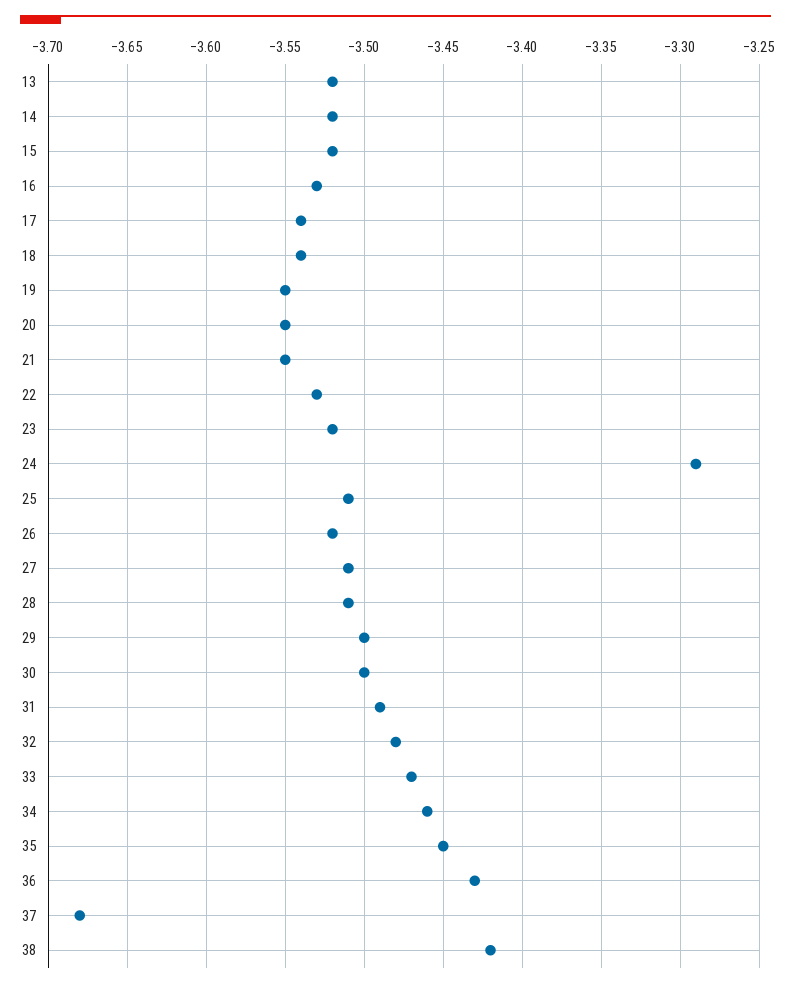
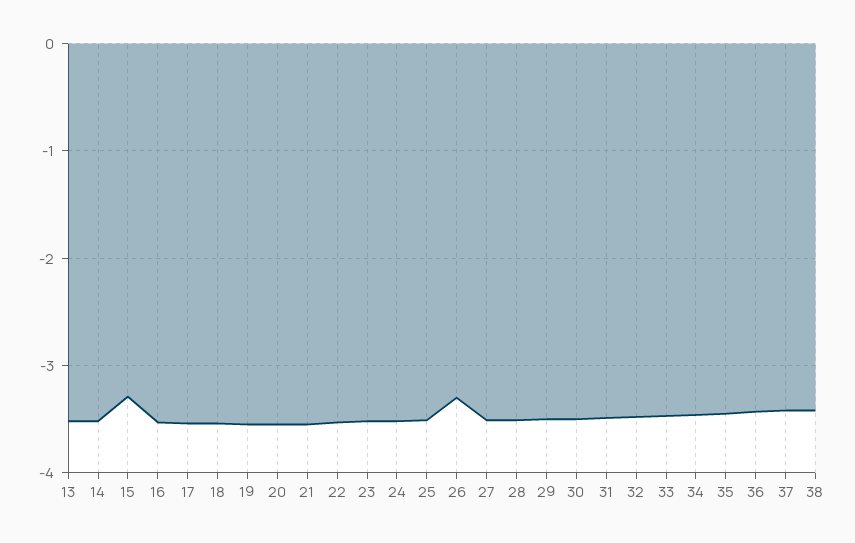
  {
    "13": -3.52,
    "14": -3.52,
-   "15": -3.52,
+   "15": -3.3,
    "16": -3.53,
    "17": -3.54,
    "18": -3.54,
    "19": -3.55,
    "20": -3.55,
    "21": -3.55,
    "22": -3.53,
    "23": -3.52,
-   "24": -3.29,
+   "24": -3.5,
    "25": -3.51,
-   "26": -3.52,
+   "26": -3.3,
    "27": -3.51,
    "28": -3.51,
    "29": -3.5,
    "30": -3.5,
    "31": -3.49,
    "32": -3.48,
    "33": -3.47,
    "34": -3.46,
    "35": -3.45,
    "36": -3.43,
-   "37": -3.68,
+   "37": -3.4,
    "38": -3.42
  }

